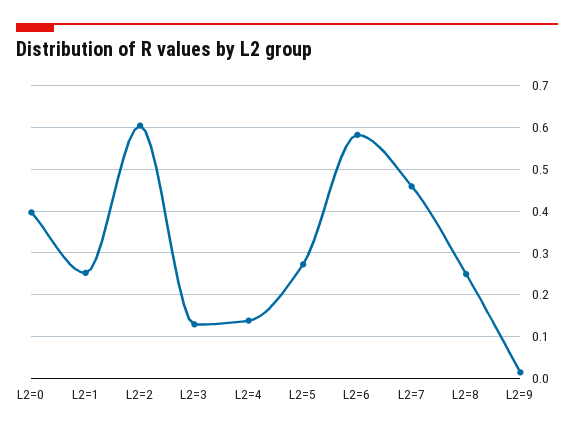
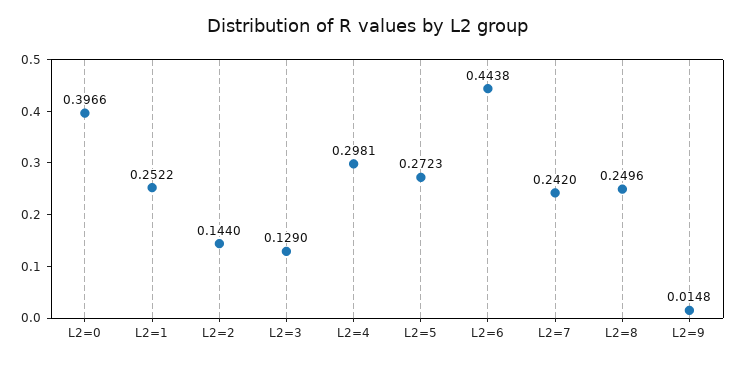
  {
    "L2=0": 0.3966,
    "L2=1": 0.2522,
-   "L2=2": 0.6,
+   "L2=2": 0.144,
    "L2=3": 0.129,
-   "L2=4": 0.14,
+   "L2=4": 0.2981,
    "L2=5": 0.2723,
-   "L2=6": 0.58,
+   "L2=6": 0.4438,
-   "L2=7": 0.46,
+   "L2=7": 0.242,
    "L2=8": 0.2496,
    "L2=9": 0.0148
  }

